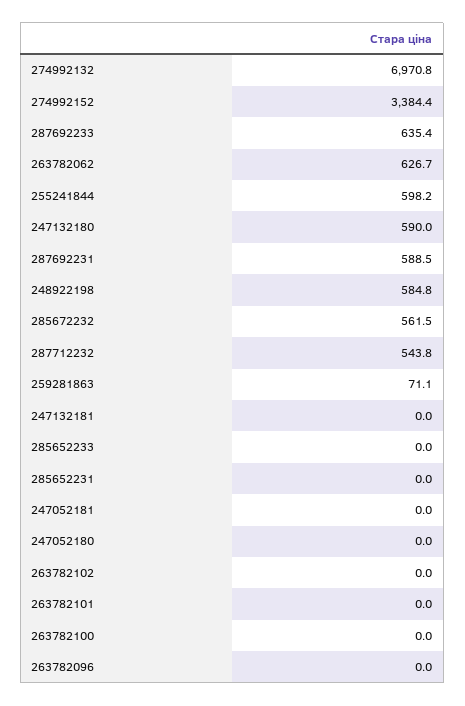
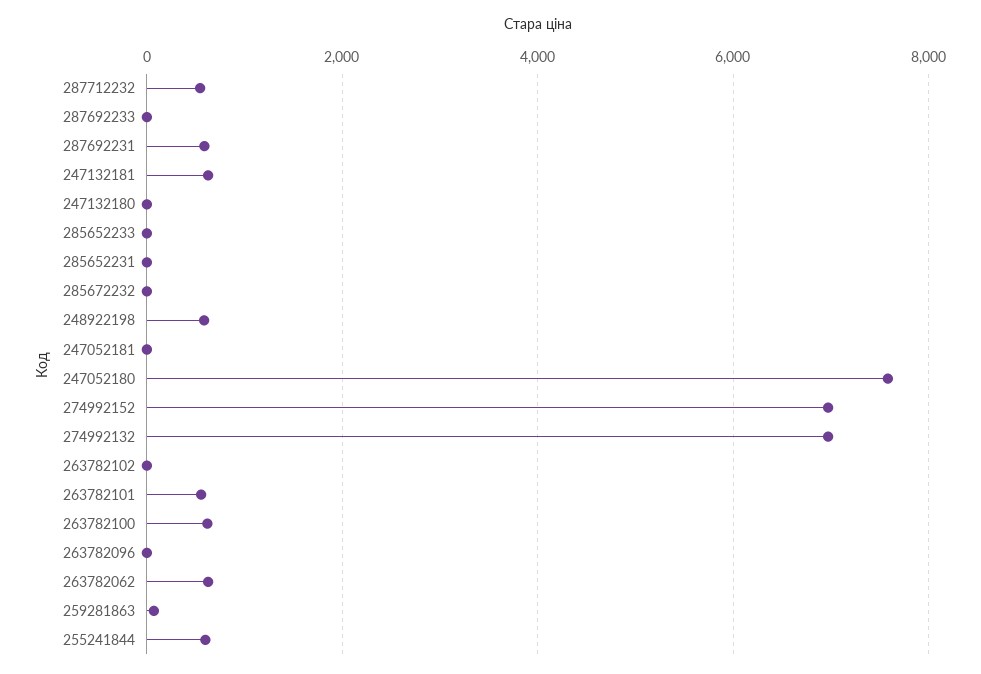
  {
    "274992132": 6970.8,
-   "274992152": 3384.4,
+   "274992152": 7000,
-   "287692233": 635.4,
+   "287692233": 0,
    "263782062": 626.7,
    "255241844": 598.2,
-   "247132180": 590,
+   "247132180": 0,
    "287692231": 588.5,
    "248922198": 584.8,
-   "285672232": 561.5,
+   "285672232": 0,
    "287712232": 543.8,
    "259281863": 71.1,
-   "247132181": 0,
+   "247132181": 600,
    "285652233": 0,
    "285652231": 0,
    "247052181": 0,
-   "247052180": 0,
+   "247052180": 7600,
    "263782102": 0,
-   "263782101": 0,
+   "263782101": 600,
-   "263782100": 0,
+   "263782100": 600,
    "263782096": 0
  }

